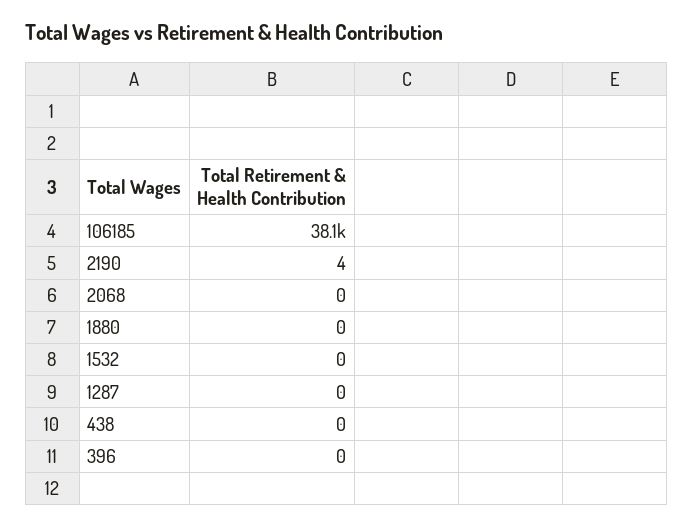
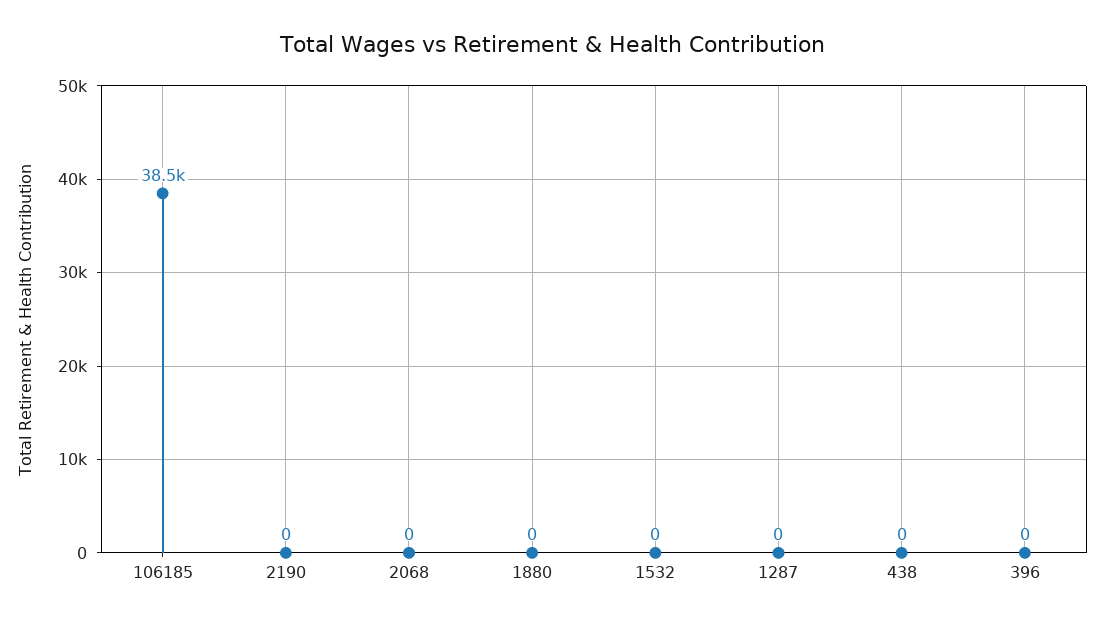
  {
-   "106185": 38100,
+   "106185": 38500,
-   "2190": 4,
+   "2190": 0,
    "2068": 0,
    "1880": 0,
    "1532": 0,
    "1287": 0,
    "438": 0,
    "396": 0
  }

